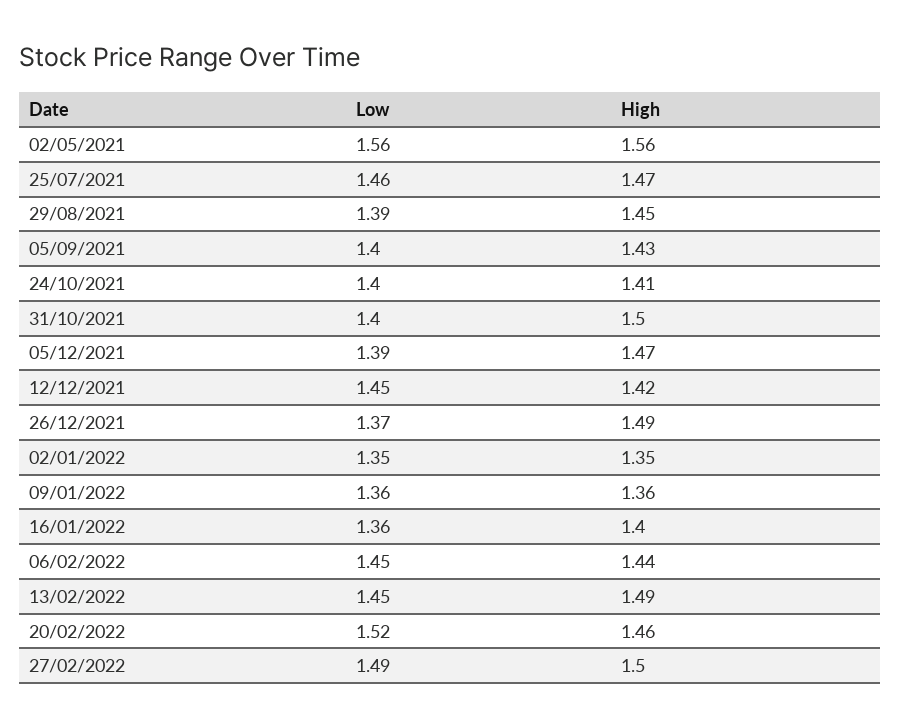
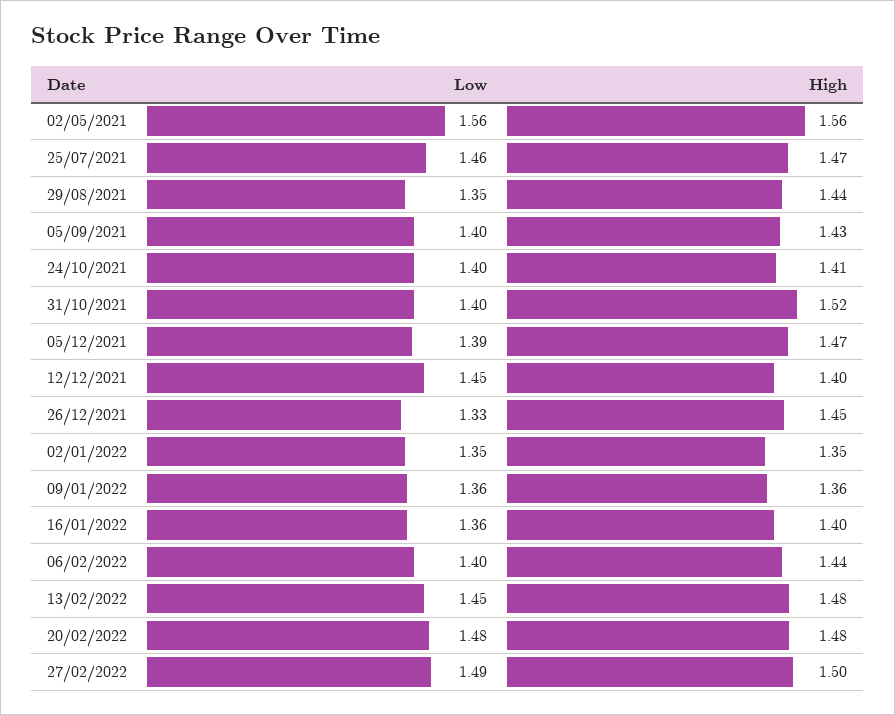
  {
    "Low": {
      "02/05/2021": 1.56,
      "25/07/2021": 1.46,
-     "29/08/2021": 1.39,
+     "29/08/2021": 1.35,
      "05/09/2021": 1.4,
      "24/10/2021": 1.4,
      "31/10/2021": 1.4,
      "05/12/2021": 1.39,
      "12/12/2021": 1.45,
-     "26/12/2021": 1.37,
+     "26/12/2021": 1.33,
      "02/01/2022": 1.35,
      "09/01/2022": 1.36,
      "16/01/2022": 1.36,
-     "06/02/2022": 1.45,
+     "06/02/2022": 1.4,
      "13/02/2022": 1.45,
-     "20/02/2022": 1.52,
+     "20/02/2022": 1.48,
      "27/02/2022": 1.49
    },
    "High": {
      "02/05/2021": 1.56,
      "25/07/2021": 1.47,
-     "29/08/2021": 1.45,
+     "29/08/2021": 1.44,
      "05/09/2021": 1.43,
      "24/10/2021": 1.41,
-     "31/10/2021": 1.5,
+     "31/10/2021": 1.52,
      "05/12/2021": 1.47,
-     "12/12/2021": 1.42,
+     "12/12/2021": 1.4,
-     "26/12/2021": 1.49,
+     "26/12/2021": 1.45,
      "02/01/2022": 1.35,
      "09/01/2022": 1.36,
      "16/01/2022": 1.4,
      "06/02/2022": 1.44,
-     "13/02/2022": 1.49,
+     "13/02/2022": 1.48,
-     "20/02/2022": 1.46,
+     "20/02/2022": 1.48,
      "27/02/2022": 1.5
    }
  }

